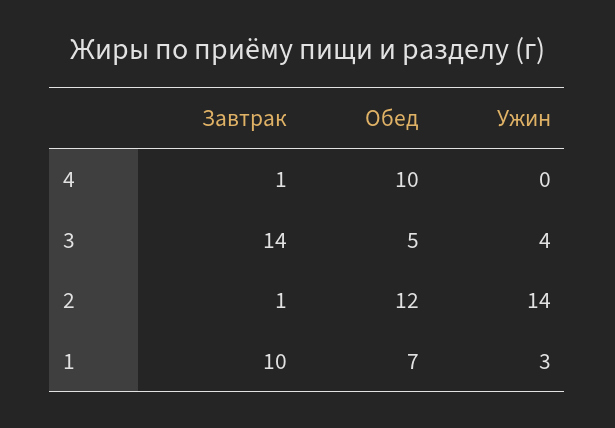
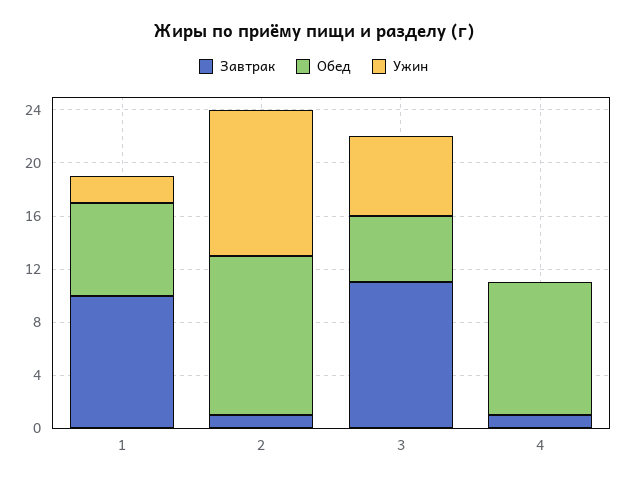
  {
    "Завтрак": {
      "4": 1,
-     "3": 14,
+     "3": 11,
      "2": 1,
      "1": 10
    },
    "Обед": {
      "4": 10,
      "3": 5,
      "2": 12,
      "1": 7
    },
    "Ужин": {
      "4": 0,
-     "3": 4,
+     "3": 6,
-     "2": 14,
+     "2": 11,
-     "1": 3
+     "1": 2
    }
  }

